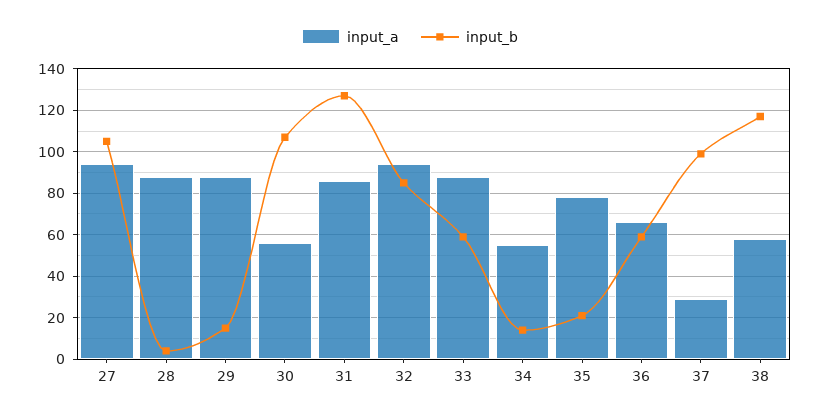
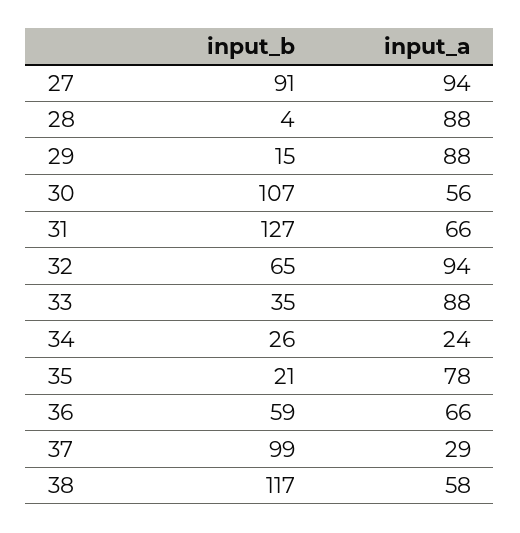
  {
    "input_a": {
      "27": 94,
      "28": 88,
      "29": 88,
      "30": 56,
-     "31": 85,
+     "31": 66,
      "32": 94,
      "33": 88,
-     "34": 55,
+     "34": 24,
      "35": 78,
      "36": 66,
      "37": 29,
      "38": 58
    },
    "input_b": {
-     "27": 105,
+     "27": 91,
      "28": 4,
      "29": 15,
      "30": 107,
      "31": 127,
-     "32": 85,
+     "32": 65,
-     "33": 60,
+     "33": 35,
-     "34": 15,
+     "34": 26,
      "35": 21,
      "36": 59,
      "37": 99,
      "38": 117
    }
  }

